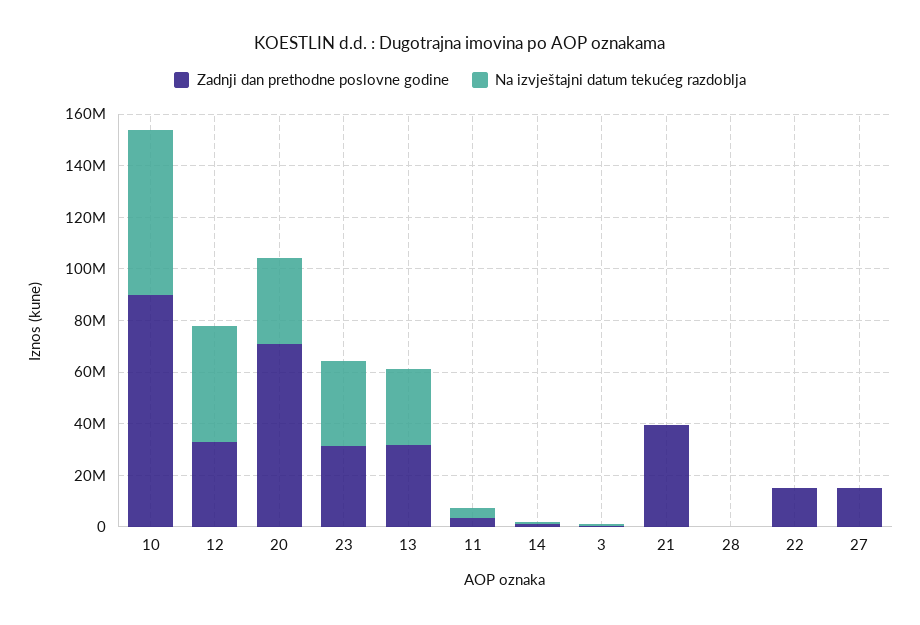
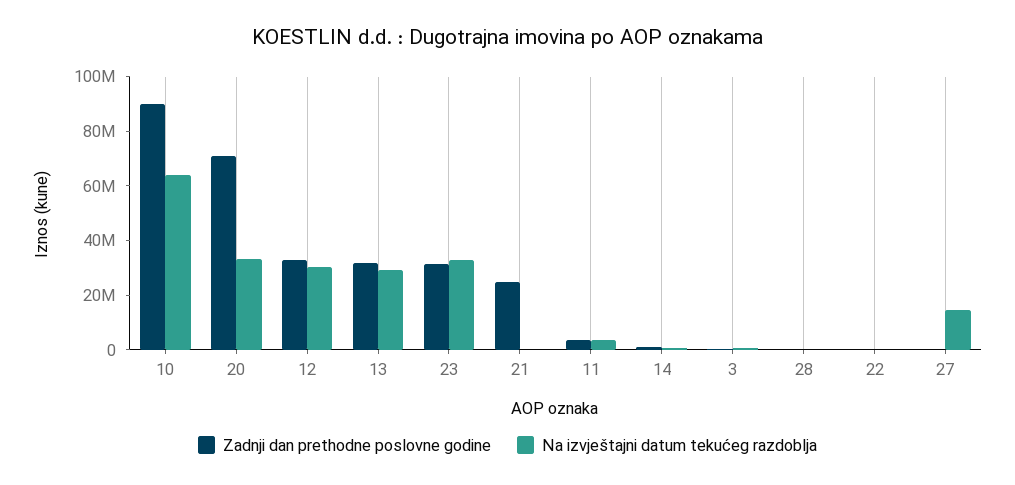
  {
    "Zadnji dan prethodne poslovne godine": {
      "10": 90000000,
      "12": 35000000,
      "20": 70000000,
      "23": 30000000,
      "13": 30000000,
      "11": 5000000,
      "14": 0,
      "3": 0,
-     "21": 40000000,
+     "21": 25000000,
      "28": 0,
-     "22": 15000000,
+     "22": 0,
-     "27": 15000000
+     "27": 0
    },
    "Na izvještajni datum tekućeg razdoblja": {
      "10": 65000000,
-     "12": 45000000,
+     "12": 30000000,
      "20": 35000000,
      "23": 35000000,
      "13": 30000000,
      "11": 5000000,
      "14": 0,
      "3": 0,
      "21": 0,
      "28": 0,
      "22": 0,
-     "27": 0
+     "27": 15000000
    }
  }

